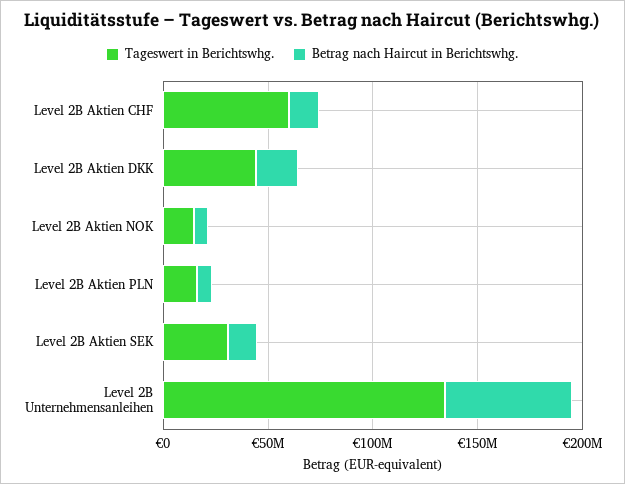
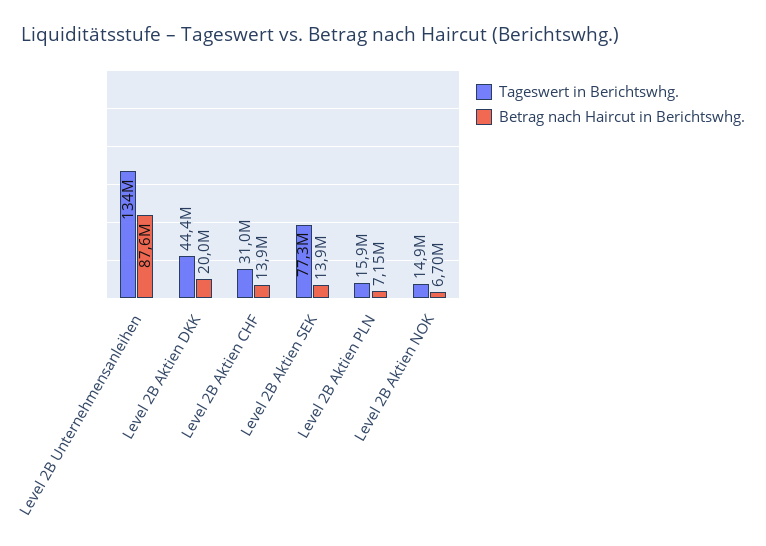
  {
    "Tageswert in Berichtswhg.": {
-     "Level 2B Aktien CHF": 60000000,
+     "Level 2B Aktien CHF": 31000000,
      "Level 2B Aktien DKK": 44400000,
      "Level 2B Aktien NOK": 14900000,
      "Level 2B Aktien PLN": 15900000,
-     "Level 2B Aktien SEK": 30000000,
+     "Level 2B Aktien SEK": 77300000,
      "Level 2B Unternehmensanleihen": 134000000
    },
    "Betrag nach Haircut in Berichtswhg.": {
      "Level 2B Aktien CHF": 13900000,
      "Level 2B Aktien DKK": 20000000,
      "Level 2B Aktien NOK": 6700000,
      "Level 2B Aktien PLN": 7150000,
      "Level 2B Aktien SEK": 13900000,
-     "Level 2B Unternehmensanleihen": 60000000
+     "Level 2B Unternehmensanleihen": 87600000
    }
  }

